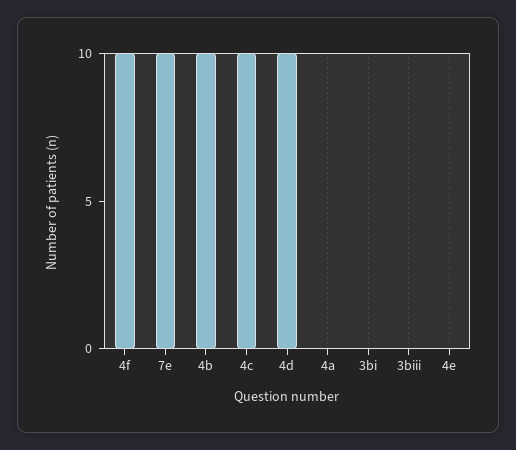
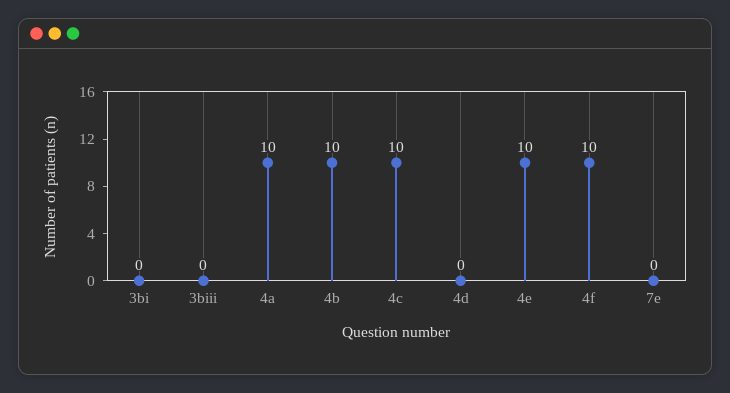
  {
    "4f": 10,
-   "7e": 10,
+   "7e": 0,
    "4b": 10,
    "4c": 10,
-   "4d": 10,
+   "4d": 0,
-   "4a": 0,
+   "4a": 10,
    "3bi": 0,
    "3biii": 0,
-   "4e": 0
+   "4e": 10
  }

